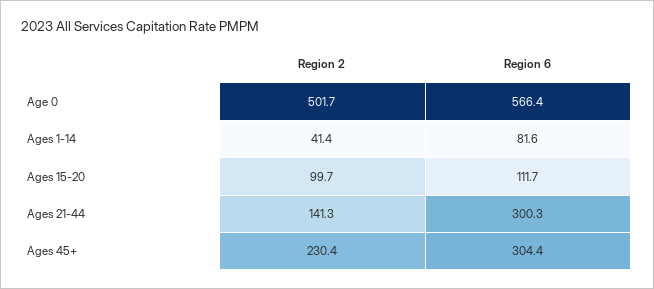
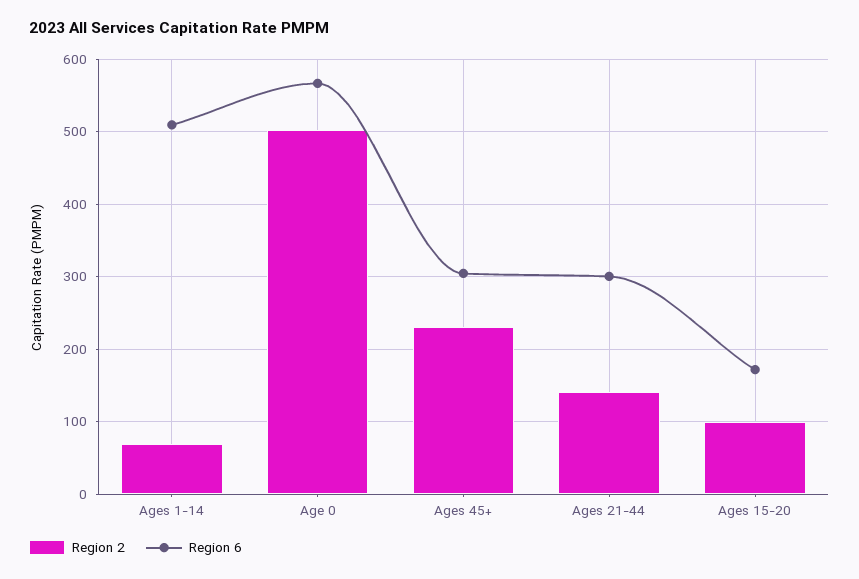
  {
    "Region 2": {
      "Age 0": 501.7,
-     "Ages 1-14": 41.4,
+     "Ages 1-14": 70,
      "Ages 15-20": 99.7,
      "Ages 21-44": 141.3,
      "Ages 45+": 230.4
    },
    "Region 6": {
      "Age 0": 566.4,
-     "Ages 1-14": 81.6,
+     "Ages 1-14": 510,
-     "Ages 15-20": 111.7,
+     "Ages 15-20": 170,
      "Ages 21-44": 300.3,
      "Ages 45+": 304.4
    }
  }

